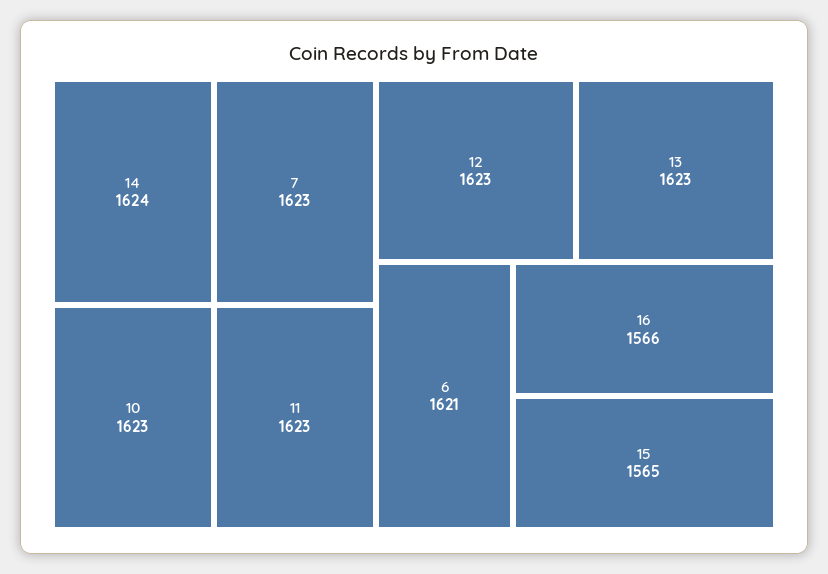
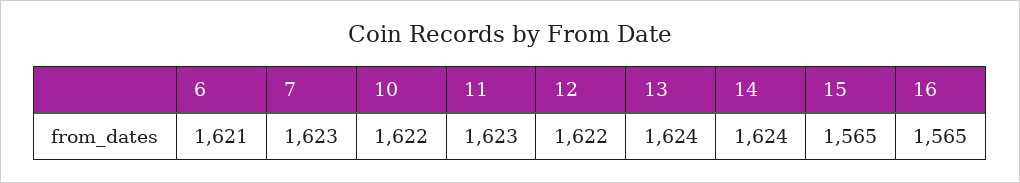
  {
    "14": 1624,
    "7": 1623,
-   "10": 1623,
+   "10": 1622,
    "11": 1623,
-   "12": 1623,
+   "12": 1622,
-   "13": 1623,
+   "13": 1624,
    "6": 1621,
-   "16": 1566,
+   "16": 1565,
    "15": 1565
  }

